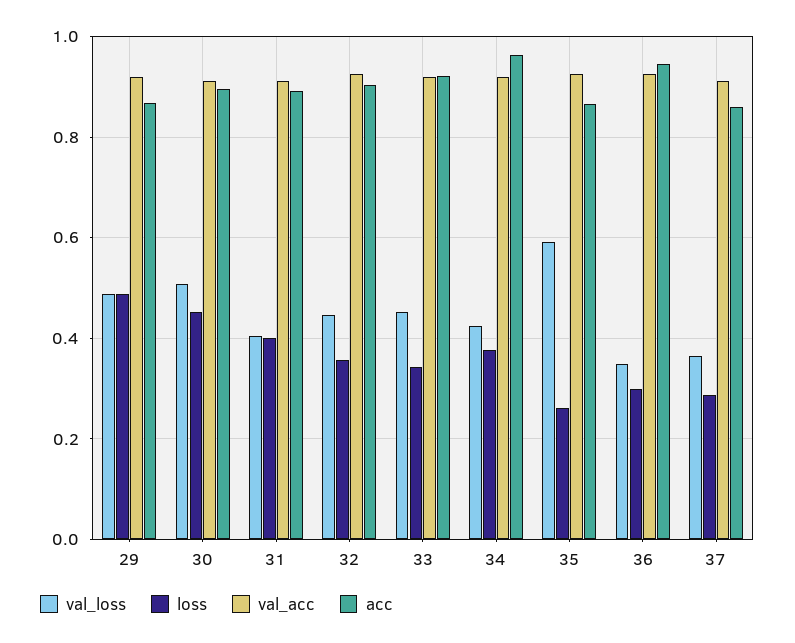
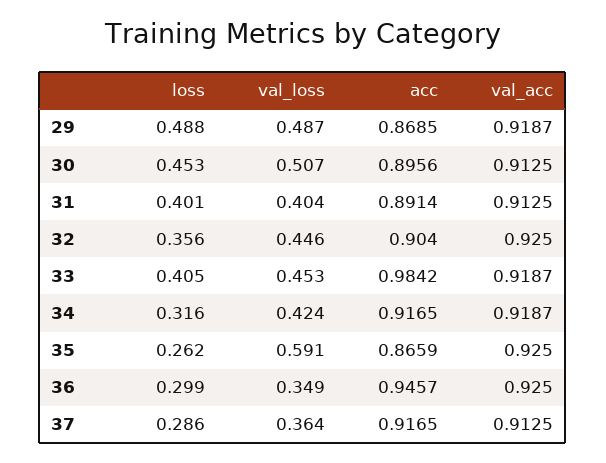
  {
    "val_loss": {
      "29": 0.487,
      "30": 0.507,
      "31": 0.404,
      "32": 0.446,
      "33": 0.453,
      "34": 0.424,
      "35": 0.591,
      "36": 0.349,
      "37": 0.364
    },
    "loss": {
      "29": 0.488,
      "30": 0.453,
      "31": 0.401,
      "32": 0.356,
-     "33": 0.34,
+     "33": 0.405,
-     "34": 0.38,
+     "34": 0.316,
      "35": 0.262,
      "36": 0.299,
      "37": 0.286
    },
    "val_acc": {
      "29": 0.9187,
      "30": 0.9125,
      "31": 0.9125,
      "32": 0.925,
      "33": 0.9187,
      "34": 0.9187,
      "35": 0.925,
      "36": 0.925,
      "37": 0.9125
    },
    "acc": {
      "29": 0.8685,
      "30": 0.8956,
      "31": 0.8914,
      "32": 0.904,
-     "33": 0.92,
+     "33": 0.9842,
-     "34": 0.96,
+     "34": 0.9165,
      "35": 0.8659,
      "36": 0.9457,
-     "37": 0.86
+     "37": 0.9165
    }
  }

